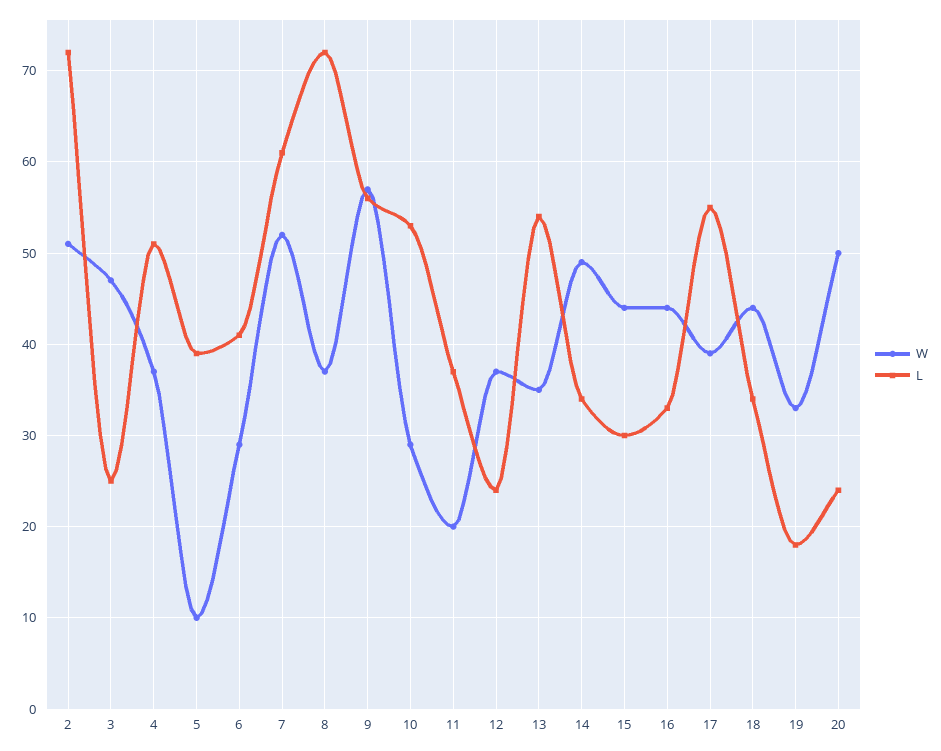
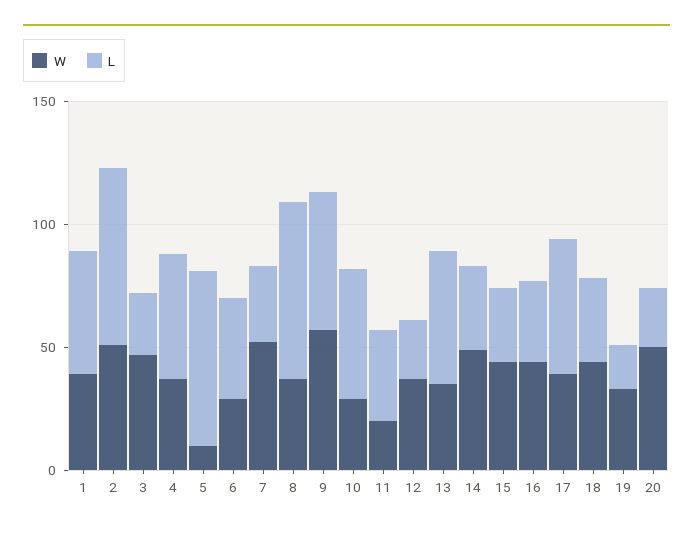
  {
    "W": {
      "2": 51,
      "3": 47,
      "4": 37,
      "5": 10,
      "6": 29,
      "7": 52,
      "8": 37,
      "9": 57,
      "10": 29,
      "11": 20,
      "12": 37,
      "13": 35,
      "14": 49,
      "15": 44,
      "16": 44,
      "17": 39,
      "18": 44,
      "19": 33,
-     "20": 50
+     "20": 50,
+     "1": 40
    },
    "L": {
      "2": 72,
      "3": 25,
      "4": 51,
-     "5": 39,
+     "5": 70,
      "6": 41,
-     "7": 61,
+     "7": 30,
      "8": 72,
      "9": 56,
      "10": 53,
      "11": 37,
      "12": 24,
      "13": 54,
      "14": 34,
      "15": 30,
      "16": 33,
      "17": 55,
      "18": 34,
      "19": 18,
-     "20": 24
+     "20": 24,
+     "1": 50
    }
  }

